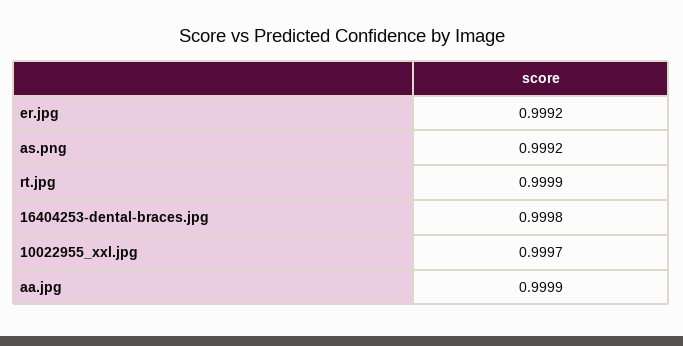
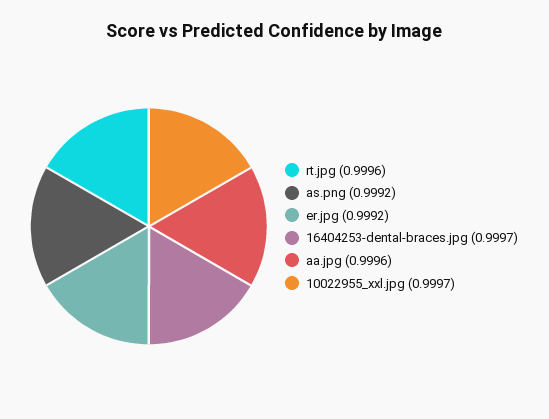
  {
    "er.jpg": 0.9992,
    "as.png": 0.9992,
-   "rt.jpg": 0.9999,
+   "rt.jpg": 0.9996,
-   "16404253-dental-braces.jpg": 0.9998,
+   "16404253-dental-braces.jpg": 0.9997,
    "10022955_xxl.jpg": 0.9997,
-   "aa.jpg": 0.9999
+   "aa.jpg": 0.9996
  }

